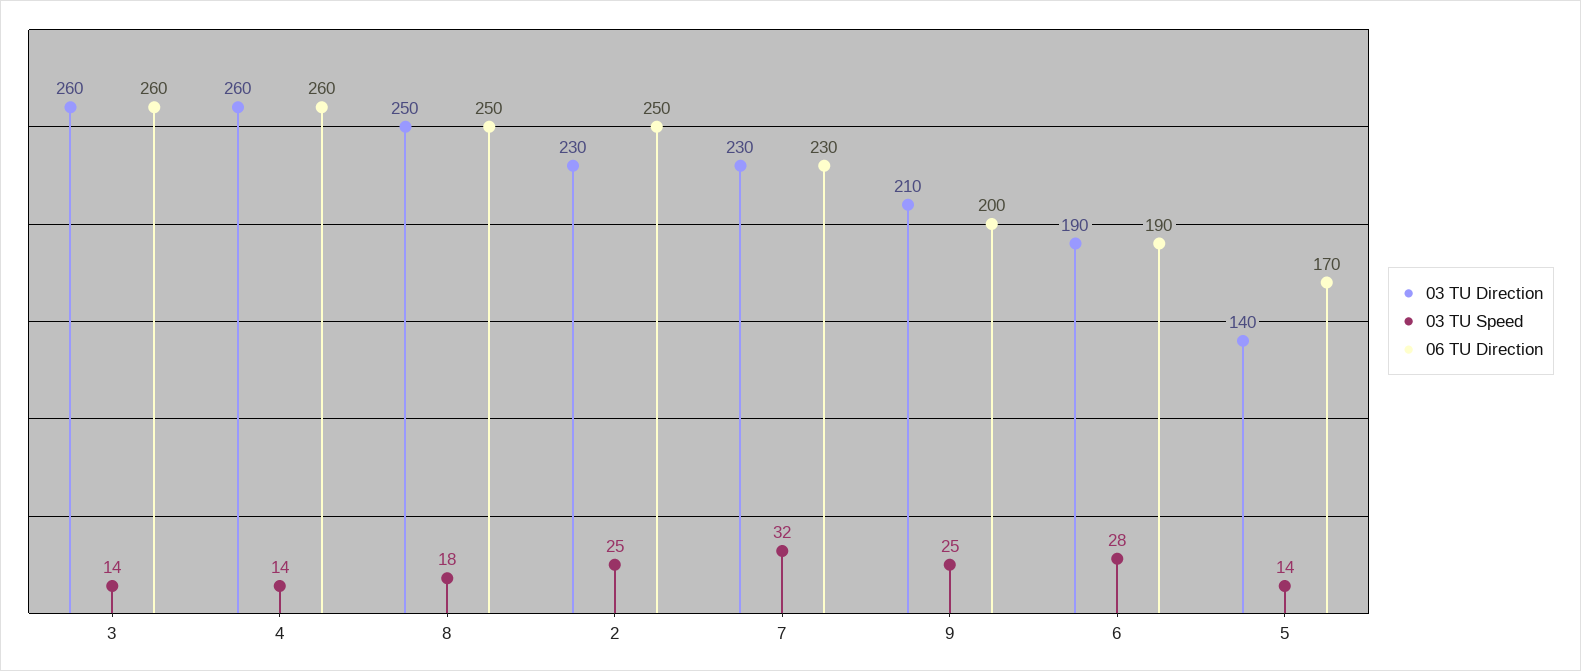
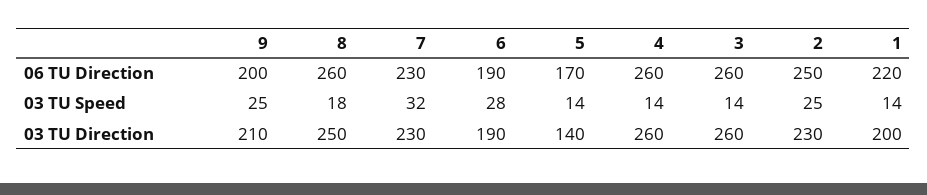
  {
    "03 TU Direction": {
      "3": 260,
      "4": 260,
      "8": 250,
      "2": 230,
      "7": 230,
      "9": 210,
      "6": 190,
-     "5": 140
+     "5": 140,
+     "1": 200
    },
    "03 TU Speed": {
      "3": 14,
      "4": 14,
      "8": 18,
      "2": 25,
      "7": 32,
      "9": 25,
      "6": 28,
-     "5": 14
+     "5": 14,
+     "1": 14
    },
    "06 TU Direction": {
      "3": 260,
      "4": 260,
-     "8": 250,
+     "8": 260,
      "2": 250,
      "7": 230,
      "9": 200,
      "6": 190,
-     "5": 170
+     "5": 170,
+     "1": 220
    }
  }

